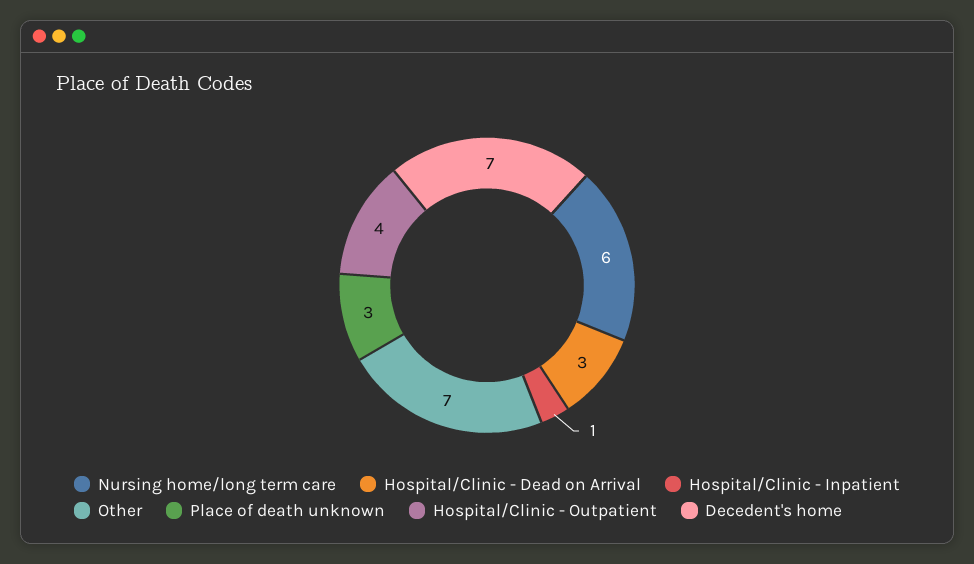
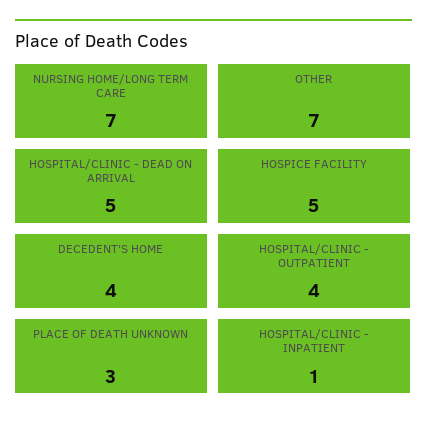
  {
-   "Nursing home/long term care": 6,
+   "Nursing home/long term care": 7,
-   "Hospital/Clinic - Dead on Arrival": 3,
+   "Hospital/Clinic - Dead on Arrival": 5,
    "Hospital/Clinic - Inpatient": 1,
    "Other": 7,
    "Place of death unknown": 3,
    "Hospital/Clinic - Outpatient": 4,
-   "Decedent's home": 7
+   "Decedent's home": 4,
+   "HOSPICE FACILITY": 5
  }

